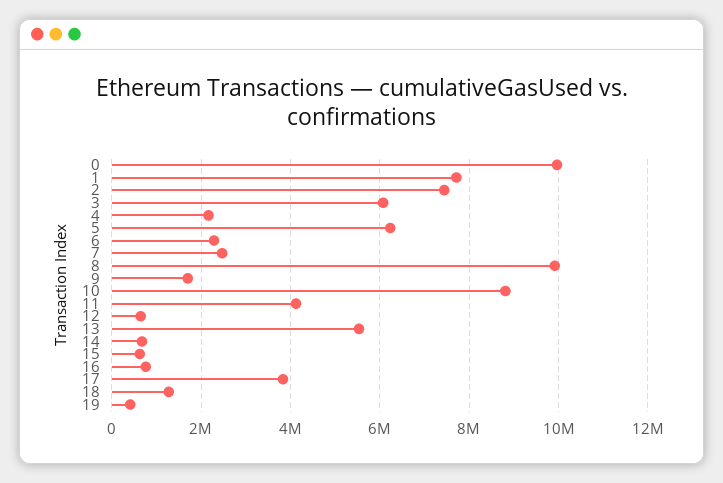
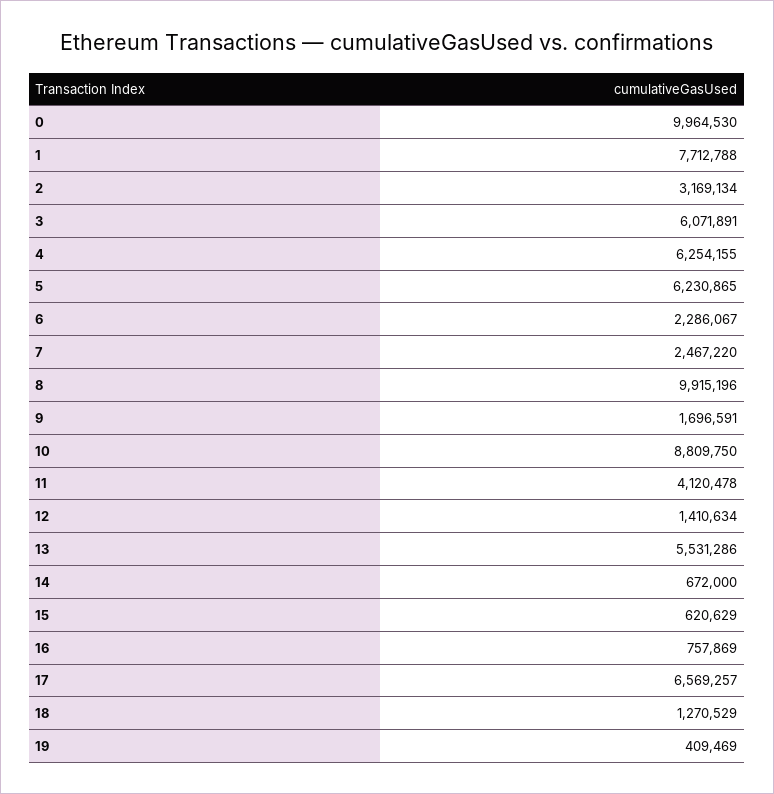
  {
    "0": 9964530,
    "1": 7712788,
-   "2": 7400000,
+   "2": 3169134,
    "3": 6071891,
-   "4": 2200000,
+   "4": 6254155,
    "5": 6230865,
    "6": 2286067,
    "7": 2467220,
    "8": 9915196,
    "9": 1696591,
    "10": 8809750,
    "11": 4120478,
-   "12": 600000,
+   "12": 1410634,
    "13": 5531286,
    "14": 672000,
    "15": 620629,
    "16": 757869,
-   "17": 3800000,
+   "17": 6569257,
    "18": 1270529,
    "19": 409469
  }

